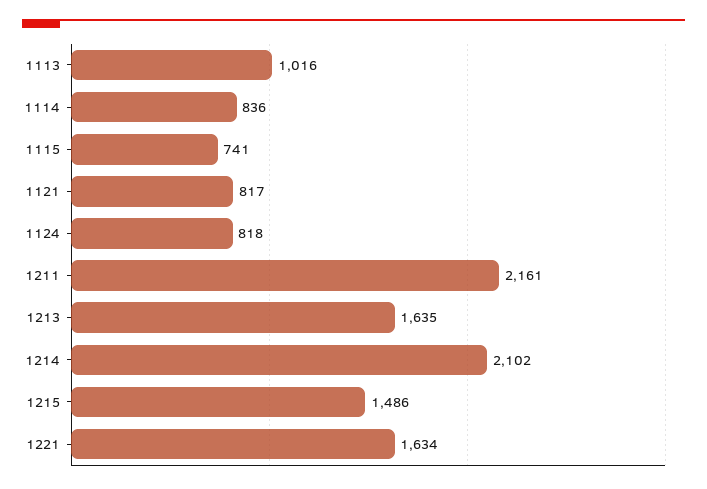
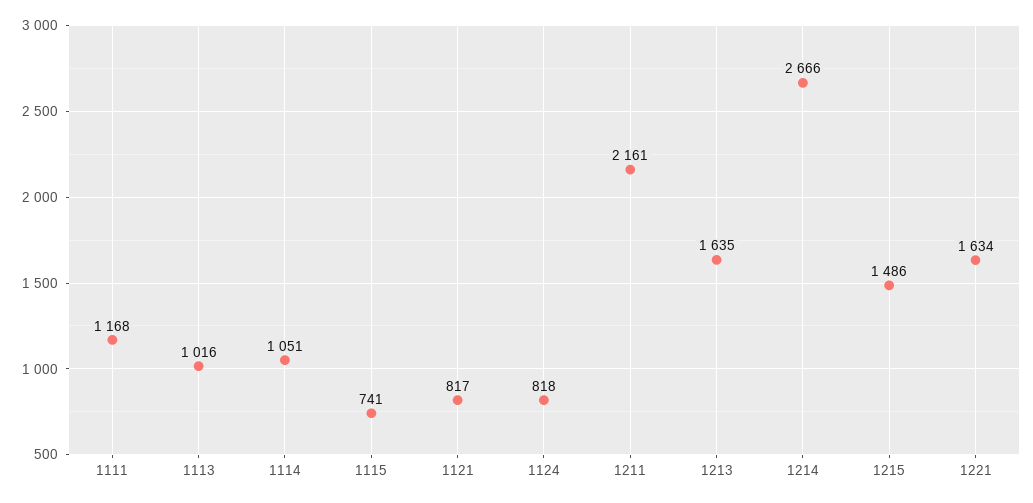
  {
    "1113": 1016,
-   "1114": 836,
+   "1114": 1051,
    "1115": 741,
    "1121": 817,
    "1124": 818,
    "1211": 2161,
    "1213": 1635,
-   "1214": 2102,
+   "1214": 2666,
    "1215": 1486,
-   "1221": 1634
+   "1221": 1634,
+   "1111": 1168
  }

